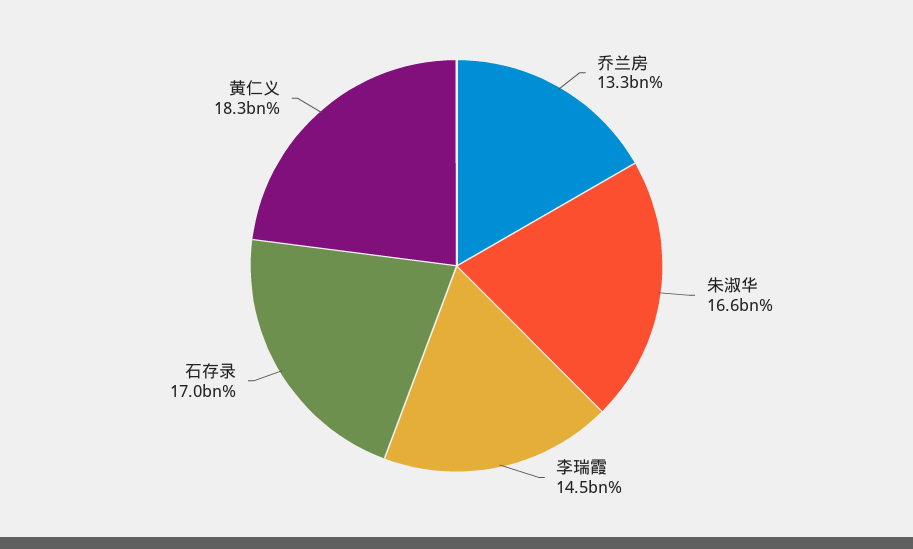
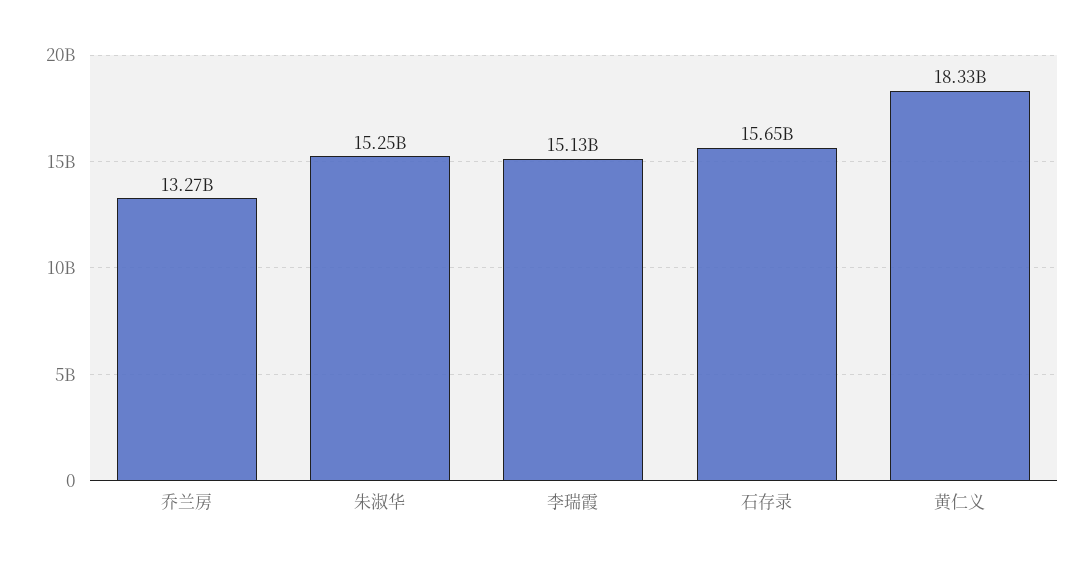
  {
    "乔兰房": 13270000000,
-   "朱淑华": 16600000000,
+   "朱淑华": 15250000000,
-   "李瑞霞": 14500000000,
+   "李瑞霞": 15130000000,
-   "石存录": 17000000000,
+   "石存录": 15650000000,
    "黄仁义": 18330000000
  }

